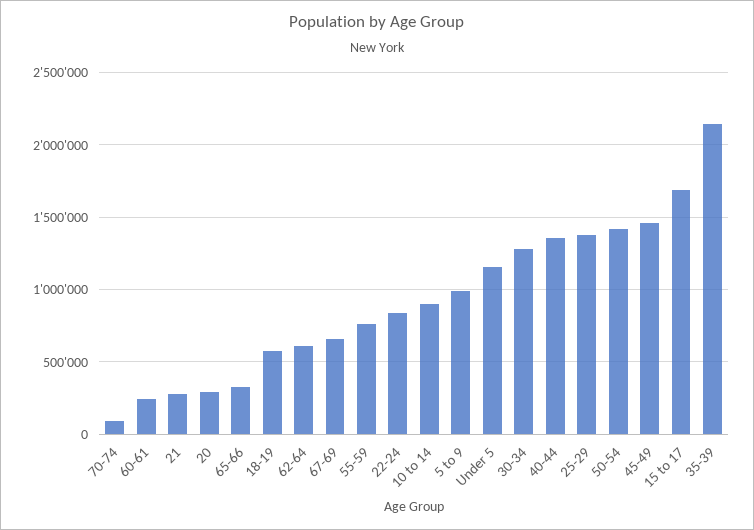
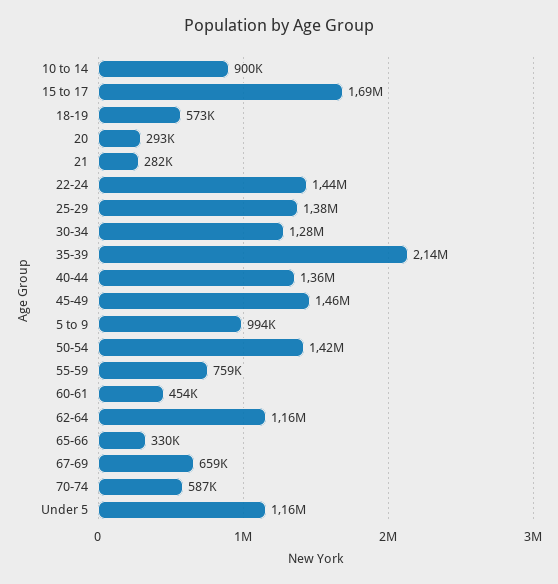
  {
-   "70-74": 100000,
+   "70-74": 587000,
-   "60-61": 250000,
+   "60-61": 454000,
    "21": 282000,
    "20": 293000,
    "65-66": 330000,
    "18-19": 573000,
-   "62-64": 600000,
+   "62-64": 1160000,
    "67-69": 659000,
    "55-59": 759000,
-   "22-24": 850000,
+   "22-24": 1440000,
    "10 to 14": 900000,
    "5 to 9": 994000,
    "Under 5": 1160000,
    "30-34": 1280000,
    "40-44": 1360000,
    "25-29": 1380000,
    "50-54": 1420000,
    "45-49": 1460000,
    "15 to 17": 1690000,
    "35-39": 2140000
  }

